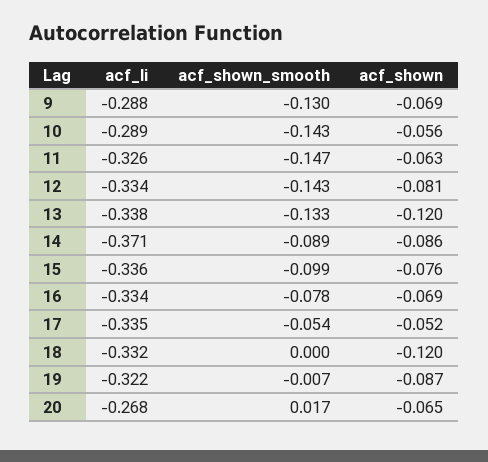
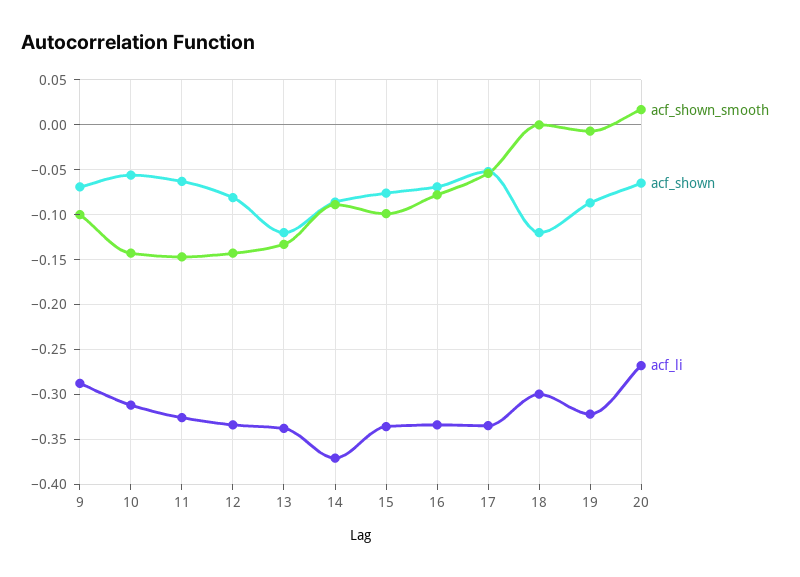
  {
    "acf_li": {
      "9": -0.288,
-     "10": -0.289,
+     "10": -0.31,
      "11": -0.326,
      "12": -0.334,
      "13": -0.338,
      "14": -0.371,
      "15": -0.336,
      "16": -0.334,
      "17": -0.335,
-     "18": -0.332,
+     "18": -0.3,
      "19": -0.322,
      "20": -0.268
    },
    "acf_shown_smooth": {
-     "9": -0.13,
+     "9": -0.1,
      "10": -0.143,
      "11": -0.147,
      "12": -0.143,
      "13": -0.133,
      "14": -0.089,
      "15": -0.099,
      "16": -0.078,
      "17": -0.054,
      "18": 0,
      "19": -0.007,
      "20": 0.017
    },
    "acf_shown": {
      "9": -0.069,
      "10": -0.056,
      "11": -0.063,
      "12": -0.081,
      "13": -0.12,
      "14": -0.086,
      "15": -0.076,
      "16": -0.069,
      "17": -0.052,
      "18": -0.12,
      "19": -0.087,
      "20": -0.065
    }
  }

